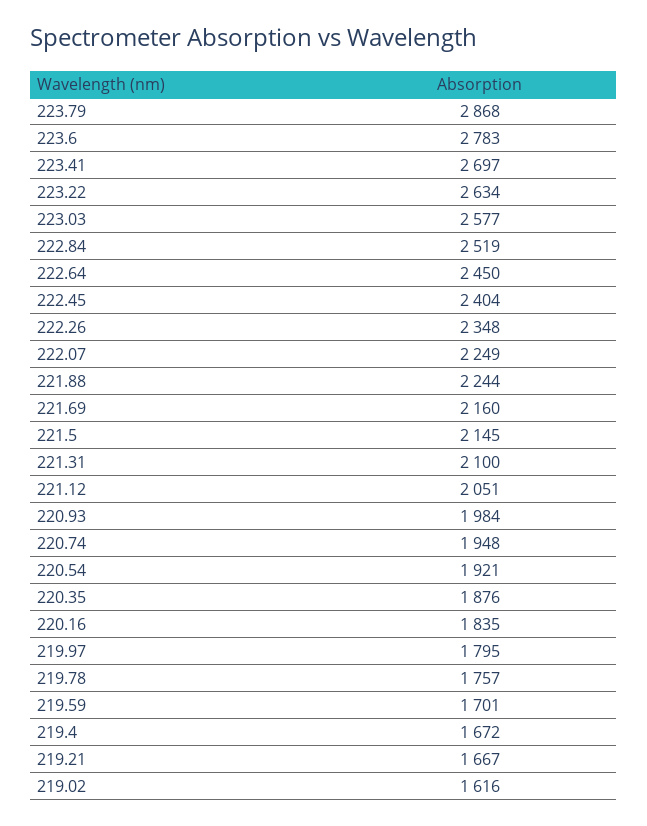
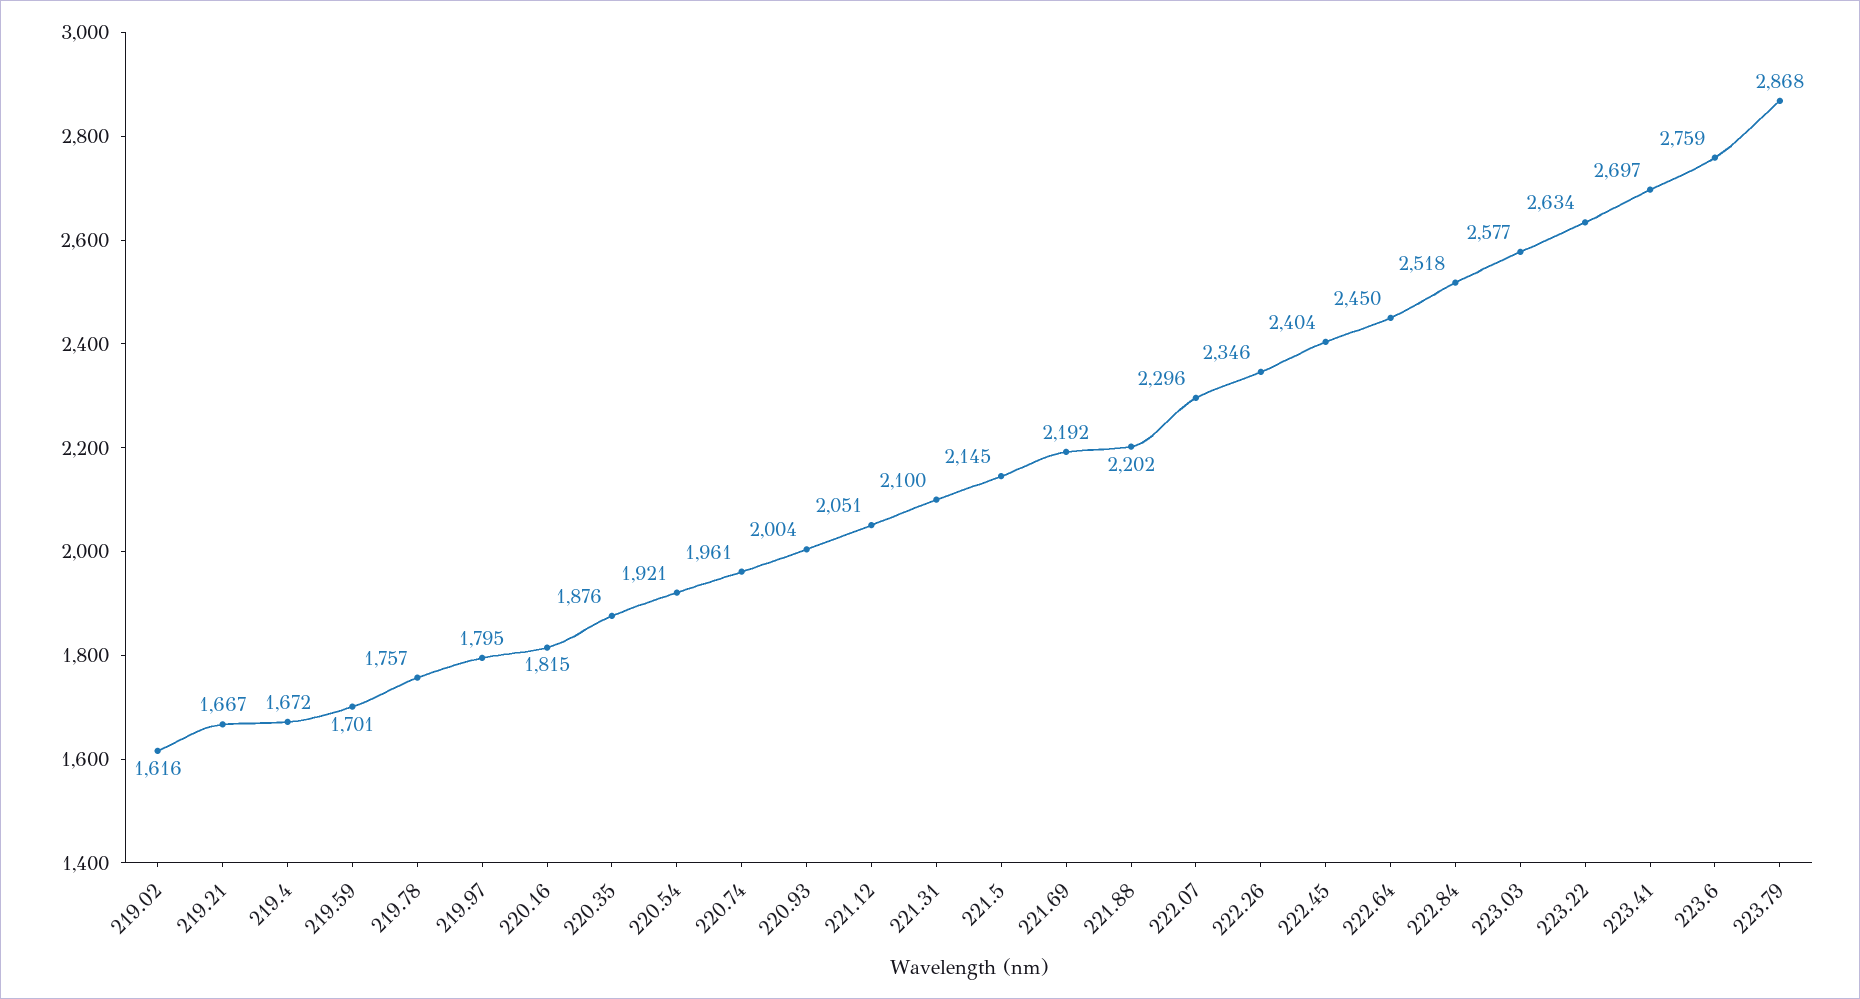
  {
    "223.79": 2868,
-   "223.6": 2783,
+   "223.6": 2759,
    "223.41": 2697,
    "223.22": 2634,
    "223.03": 2577,
-   "222.84": 2519,
+   "222.84": 2518,
    "222.64": 2450,
    "222.45": 2404,
-   "222.26": 2348,
+   "222.26": 2346,
-   "222.07": 2249,
+   "222.07": 2296,
-   "221.88": 2244,
+   "221.88": 2202,
-   "221.69": 2160,
+   "221.69": 2192,
    "221.5": 2145,
    "221.31": 2100,
    "221.12": 2051,
-   "220.93": 1984,
+   "220.93": 2004,
-   "220.74": 1948,
+   "220.74": 1961,
    "220.54": 1921,
    "220.35": 1876,
-   "220.16": 1835,
+   "220.16": 1815,
    "219.97": 1795,
    "219.78": 1757,
    "219.59": 1701,
    "219.4": 1672,
    "219.21": 1667,
    "219.02": 1616
  }

